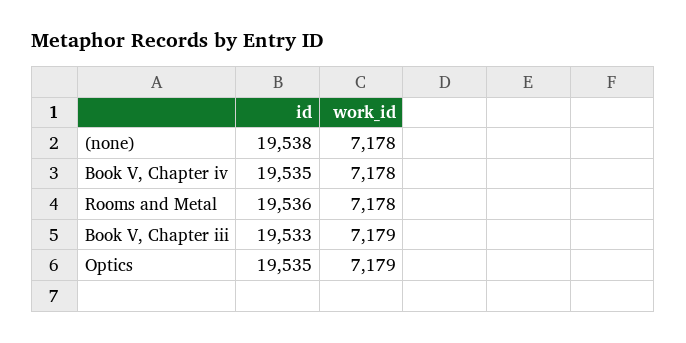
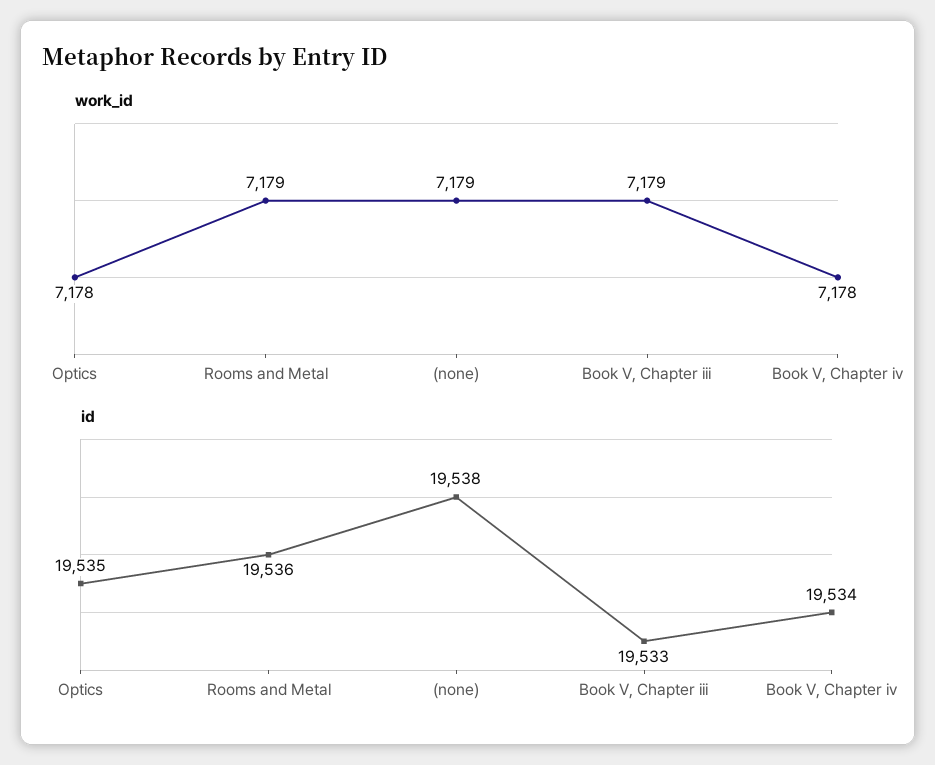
  {
    "id": {
      "(none)": 19538,
-     "Book V, Chapter iv": 19535,
+     "Book V, Chapter iv": 19534,
      "Rooms and Metal": 19536,
      "Book V, Chapter iii": 19533,
      "Optics": 19535
    },
    "work_id": {
-     "(none)": 7178,
+     "(none)": 7179,
      "Book V, Chapter iv": 7178,
-     "Rooms and Metal": 7178,
+     "Rooms and Metal": 7179,
      "Book V, Chapter iii": 7179,
-     "Optics": 7179
+     "Optics": 7178
    }
  }

